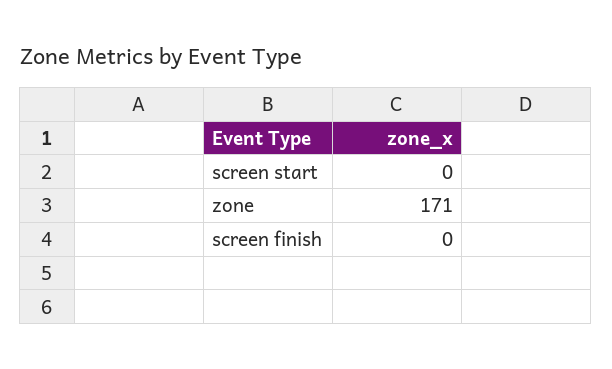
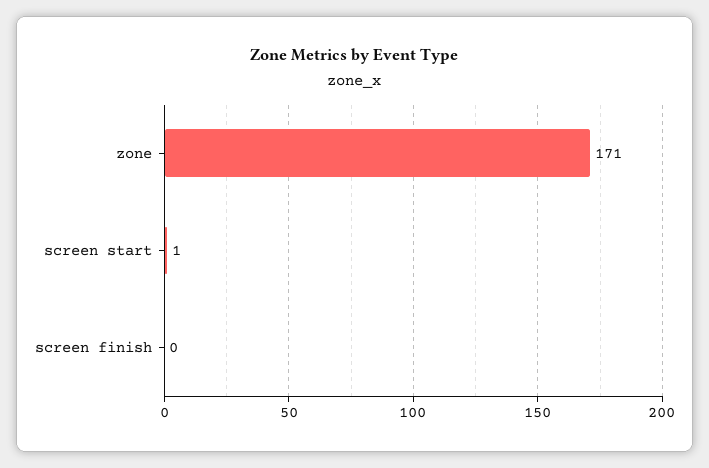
  {
-   "screen start": 0,
+   "screen start": 1,
    "zone": 171,
    "screen finish": 0
  }

